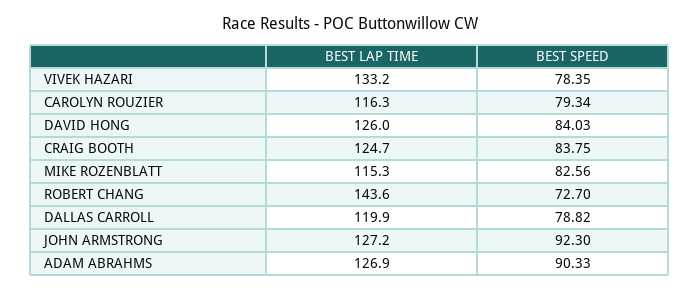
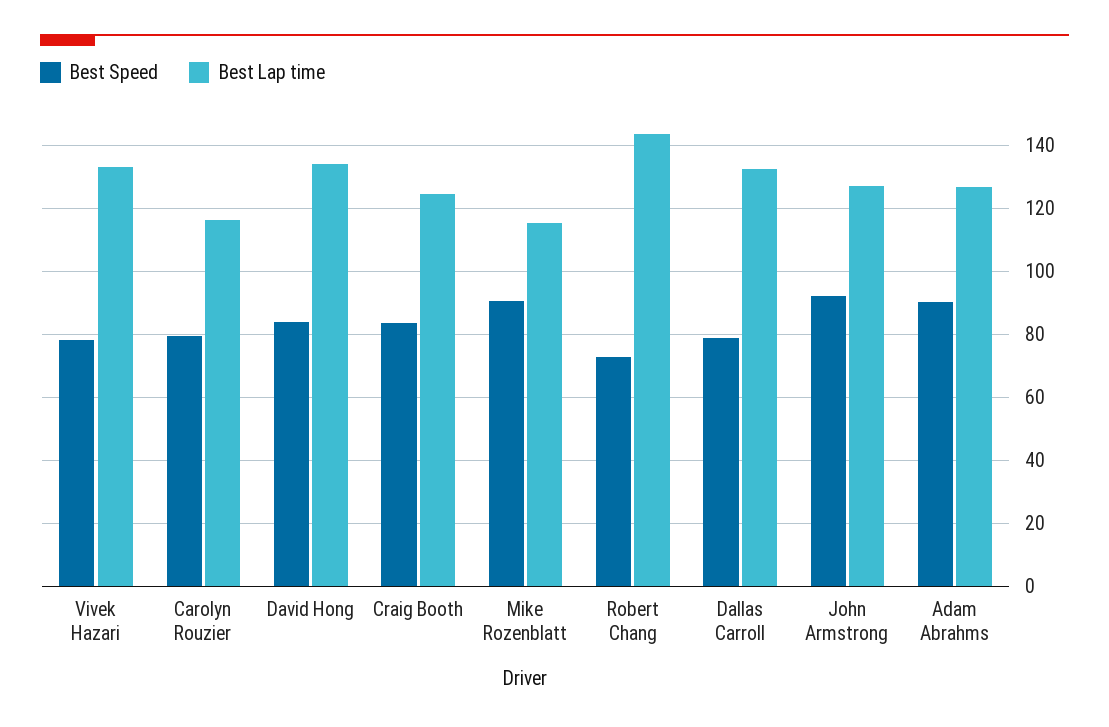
  {
    "BEST LAP TIME": {
      "VIVEK HAZARI": 133.2,
      "CAROLYN ROUZIER": 116.3,
-     "DAVID HONG": 126,
+     "DAVID HONG": 134,
      "CRAIG BOOTH": 124.7,
      "MIKE ROZENBLATT": 115.3,
      "ROBERT CHANG": 143.6,
-     "DALLAS CARROLL": 119.9,
+     "DALLAS CARROLL": 132,
      "JOHN ARMSTRONG": 127.2,
      "ADAM ABRAHMS": 126.9
    },
    "BEST SPEED": {
      "VIVEK HAZARI": 78.35,
      "CAROLYN ROUZIER": 79.34,
      "DAVID HONG": 84.03,
      "CRAIG BOOTH": 83.75,
-     "MIKE ROZENBLATT": 82.56,
+     "MIKE ROZENBLATT": 90,
      "ROBERT CHANG": 72.7,
      "DALLAS CARROLL": 78.82,
      "JOHN ARMSTRONG": 92.3,
      "ADAM ABRAHMS": 90.33
    }
  }

